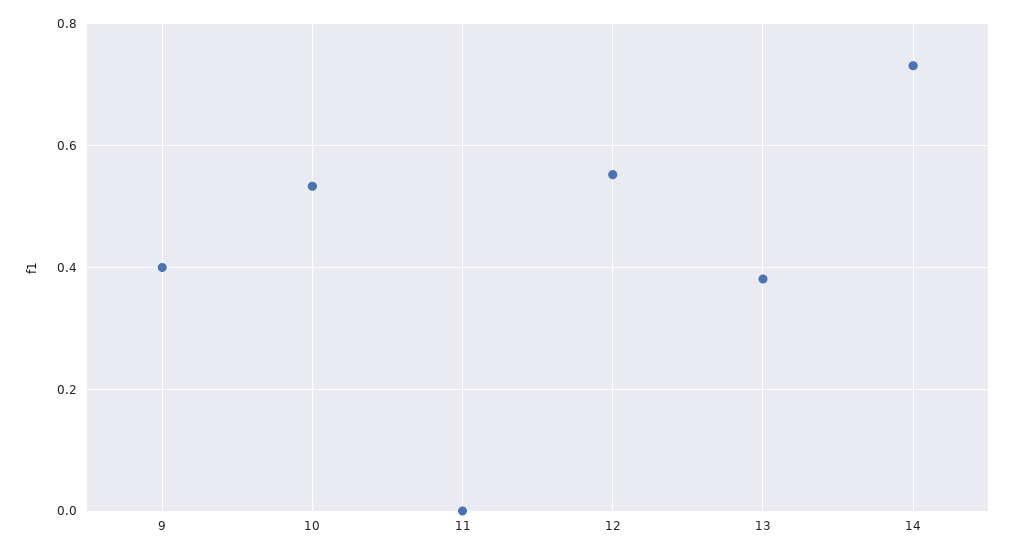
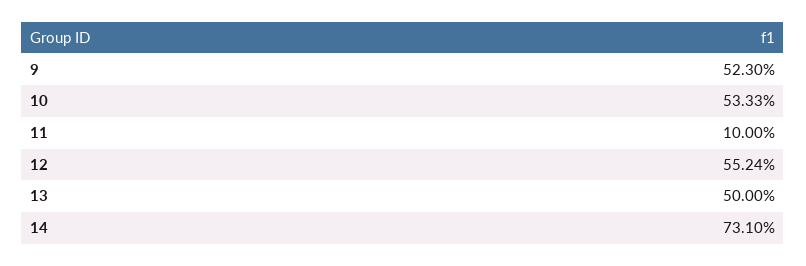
  {
-   "9": 0.4,
+   "9": 0.523,
    "10": 0.5333,
-   "11": 0,
+   "11": 0.1,
    "12": 0.5524,
-   "13": 0.38,
+   "13": 0.5,
    "14": 0.731
  }

